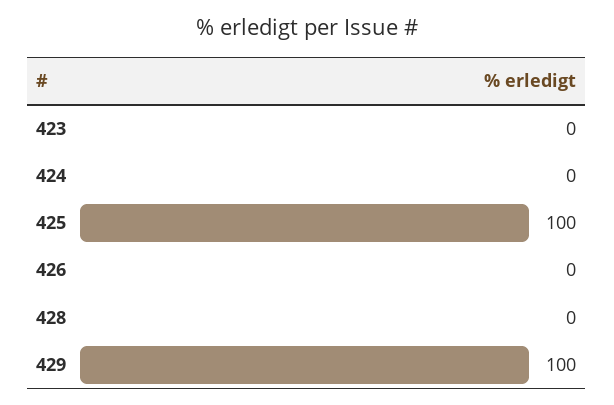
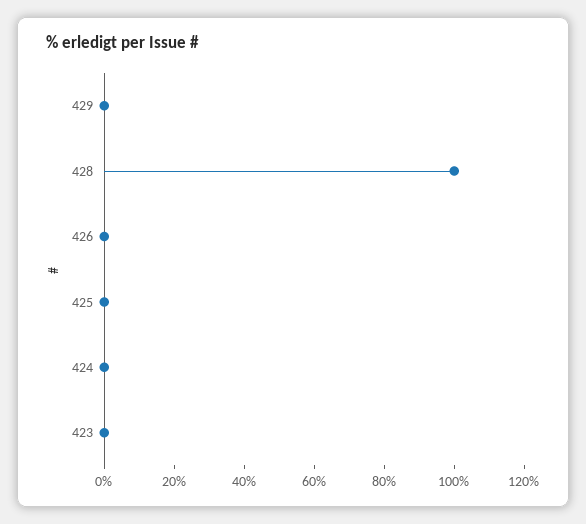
  {
    "423": 0,
    "424": 0,
-   "425": 100,
+   "425": 0,
    "426": 0,
-   "428": 0,
+   "428": 100,
-   "429": 100
+   "429": 0
  }

